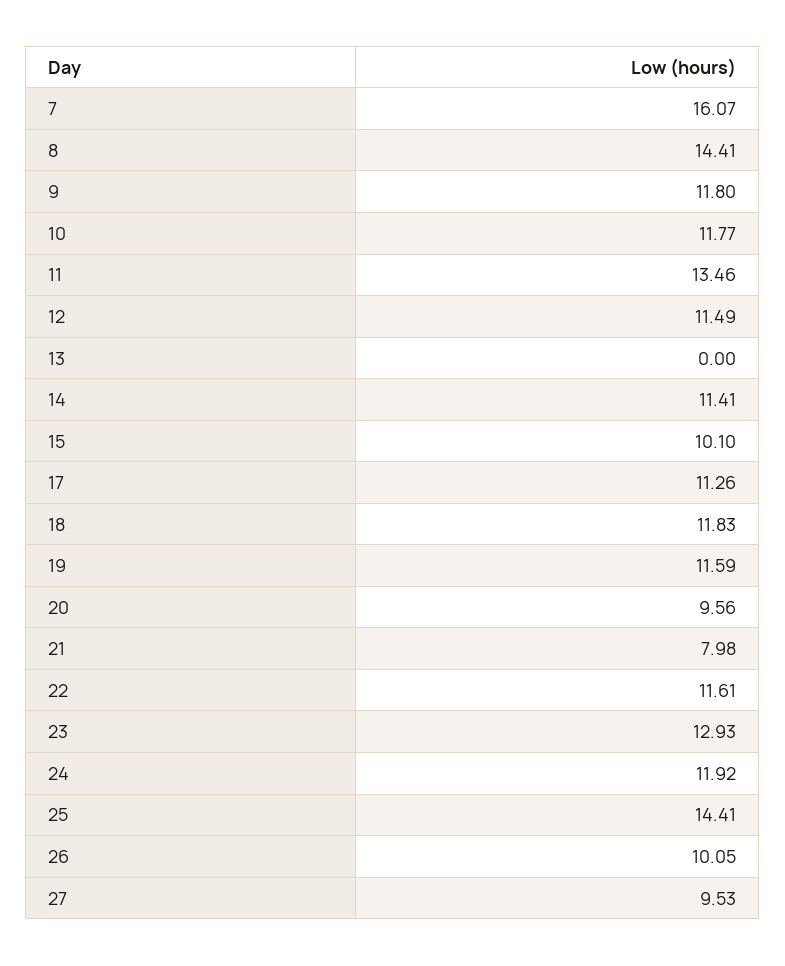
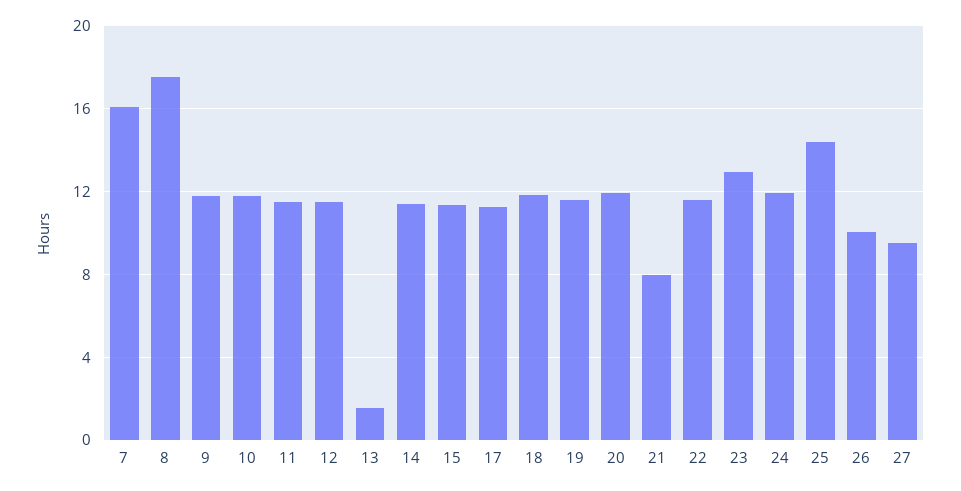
  {
    "7": 16.07,
-   "8": 14.41,
+   "8": 17.5,
    "9": 11.8,
    "10": 11.77,
-   "11": 13.46,
+   "11": 11.5,
    "12": 11.49,
-   "13": 0,
+   "13": 1.5,
    "14": 11.41,
-   "15": 10.1,
+   "15": 11.5,
    "17": 11.26,
    "18": 11.83,
    "19": 11.59,
-   "20": 9.56,
+   "20": 12,
    "21": 7.98,
    "22": 11.61,
    "23": 12.93,
    "24": 11.92,
    "25": 14.41,
    "26": 10.05,
    "27": 9.53
  }

